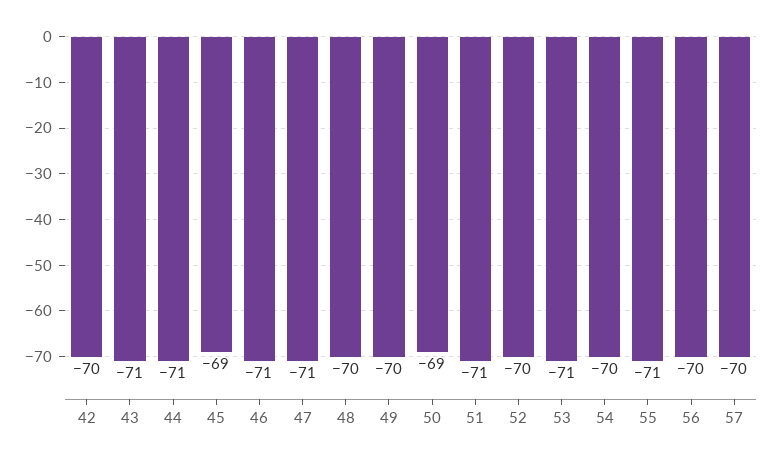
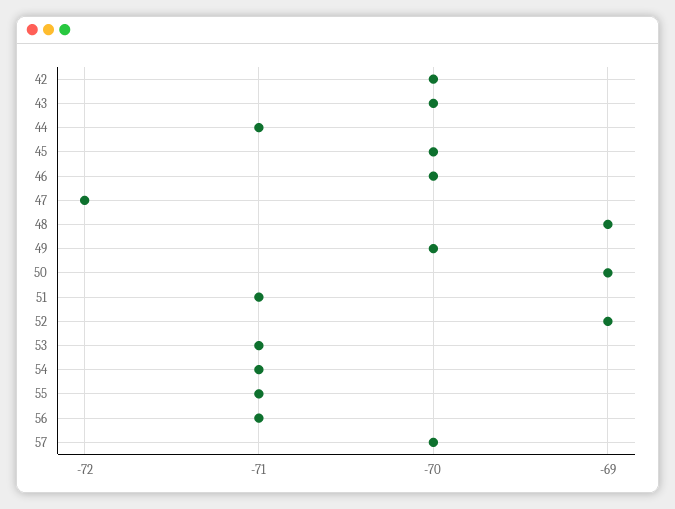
  {
    "42": -70,
-   "43": -71,
+   "43": -70,
    "44": -71,
-   "45": -69,
+   "45": -70,
-   "46": -71,
+   "46": -70,
-   "47": -71,
+   "47": -72,
-   "48": -70,
+   "48": -69,
    "49": -70,
    "50": -69,
    "51": -71,
-   "52": -70,
+   "52": -69,
    "53": -71,
-   "54": -70,
+   "54": -71,
    "55": -71,
-   "56": -70,
+   "56": -71,
    "57": -70
  }

